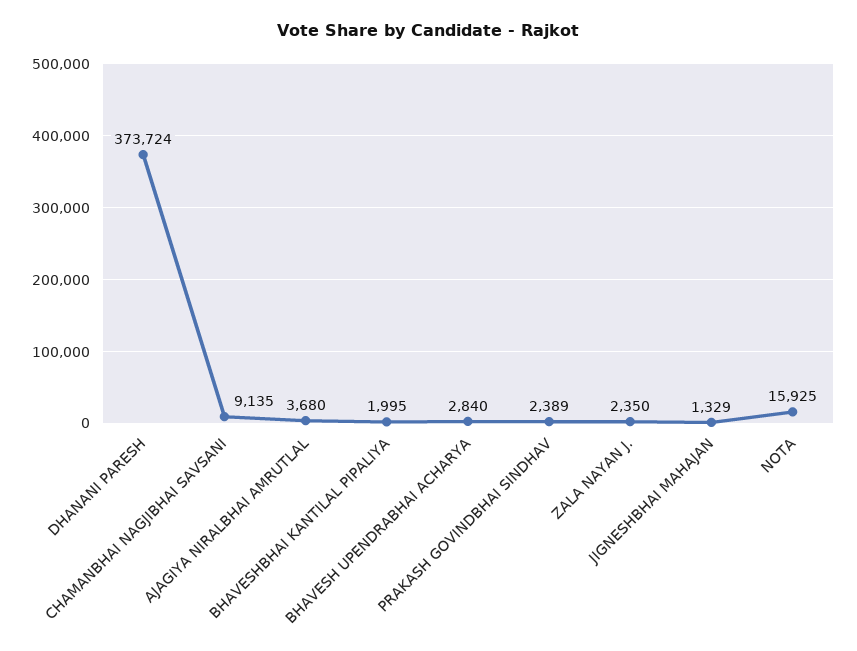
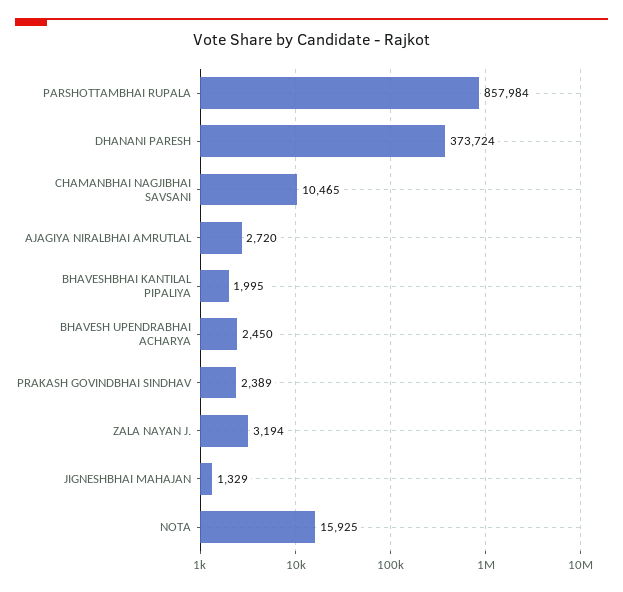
  {
    "DHANANI PARESH": 373724,
-   "CHAMANBHAI NAGJIBHAI SAVSANI": 9135,
+   "CHAMANBHAI NAGJIBHAI SAVSANI": 10465,
-   "AJAGIYA NIRALBHAI AMRUTLAL": 3680,
+   "AJAGIYA NIRALBHAI AMRUTLAL": 2720,
    "BHAVESHBHAI KANTILAL PIPALIYA": 1995,
-   "BHAVESH UPENDRABHAI ACHARYA": 2840,
+   "BHAVESH UPENDRABHAI ACHARYA": 2450,
    "PRAKASH GOVINDBHAI SINDHAV": 2389,
-   "ZALA NAYAN J.": 2350,
+   "ZALA NAYAN J.": 3194,
    "JIGNESHBHAI MAHAJAN": 1329,
-   "NOTA": 15925
+   "NOTA": 15925,
+   "PARSHOTTAMBHAI RUPALA": 857984
  }

